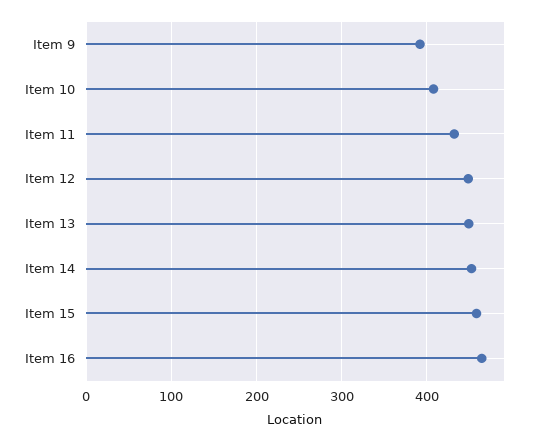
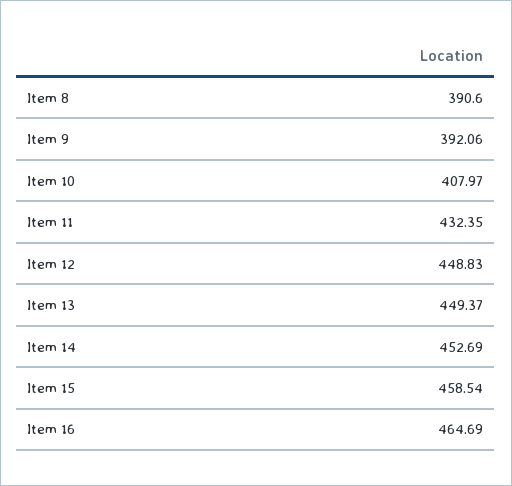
  {
    "Item 9": 392.06,
    "Item 10": 407.97,
    "Item 11": 432.35,
    "Item 12": 448.83,
    "Item 13": 449.37,
    "Item 14": 452.69,
    "Item 15": 458.54,
-   "Item 16": 464.69
+   "Item 16": 464.69,
+   "Item 8": 390.6
  }

